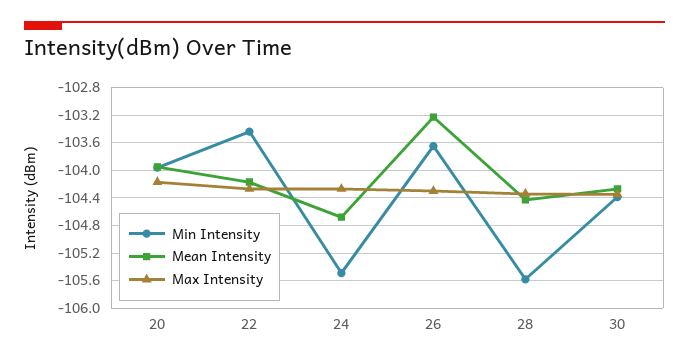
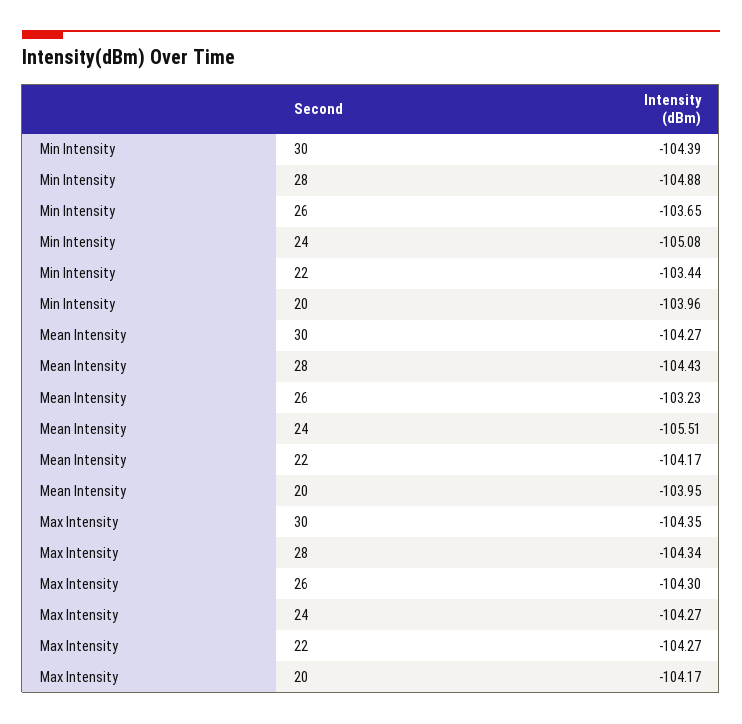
  {
    "Min Intensity": {
      "20": -103.96,
      "22": -103.44,
-     "24": -105.5,
+     "24": -105.08,
      "26": -103.65,
-     "28": -105.6,
+     "28": -104.88,
      "30": -104.39
    },
    "Mean Intensity": {
      "20": -103.95,
      "22": -104.17,
-     "24": -104.7,
+     "24": -105.51,
      "26": -103.23,
      "28": -104.43,
      "30": -104.27
    },
    "Max Intensity": {
      "20": -104.17,
      "22": -104.27,
      "24": -104.27,
      "26": -104.3,
      "28": -104.34,
      "30": -104.35
    }
  }

